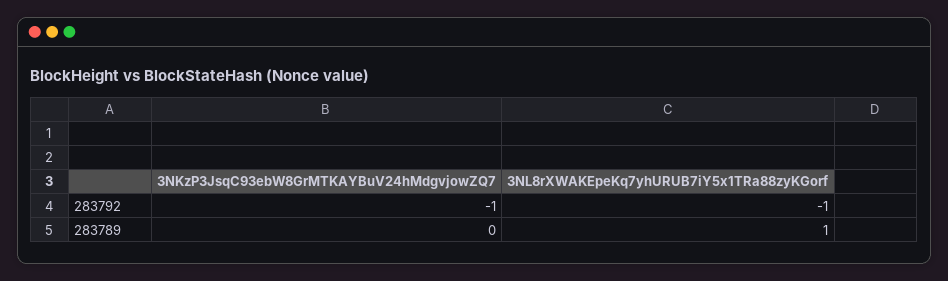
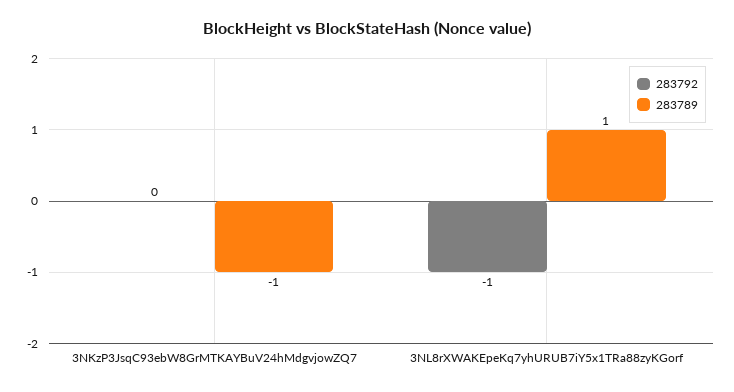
  {
    "283792": {
-     "3NKzP3JsqC93ebW8GrMTKAYBuV24hMdgvjowZQ7": -1,
+     "3NKzP3JsqC93ebW8GrMTKAYBuV24hMdgvjowZQ7": 0,
      "3NL8rXWAKEpeKq7yhURUB7iY5x1TRa88zyKGorf": -1
    },
    "283789": {
-     "3NKzP3JsqC93ebW8GrMTKAYBuV24hMdgvjowZQ7": 0,
+     "3NKzP3JsqC93ebW8GrMTKAYBuV24hMdgvjowZQ7": -1,
      "3NL8rXWAKEpeKq7yhURUB7iY5x1TRa88zyKGorf": 1
    }
  }

